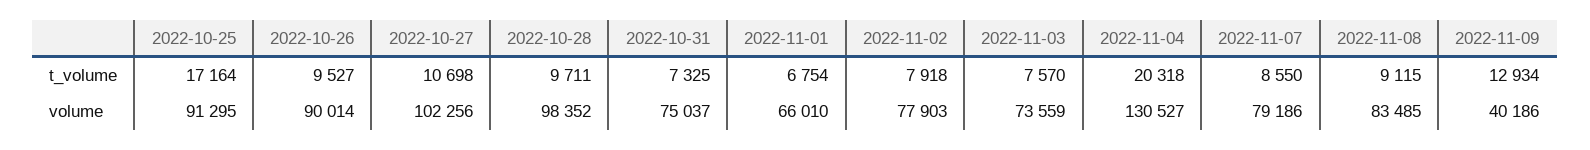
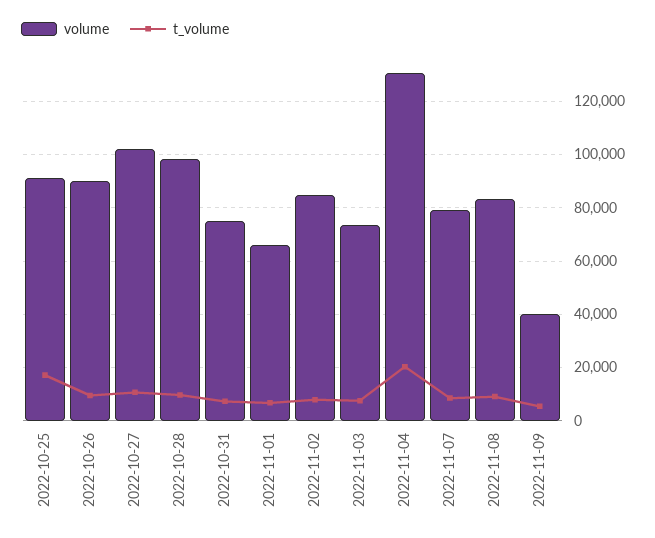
  {
    "t_volume": {
      "2022-10-25": 17164,
      "2022-10-26": 9527,
      "2022-10-27": 10698,
      "2022-10-28": 9711,
      "2022-10-31": 7325,
      "2022-11-01": 6754,
      "2022-11-02": 7918,
      "2022-11-03": 7570,
      "2022-11-04": 20318,
      "2022-11-07": 8550,
      "2022-11-08": 9115,
-     "2022-11-09": 12934
+     "2022-11-09": 5000
    },
    "volume": {
      "2022-10-25": 91295,
      "2022-10-26": 90014,
      "2022-10-27": 102256,
      "2022-10-28": 98352,
      "2022-10-31": 75037,
      "2022-11-01": 66010,
-     "2022-11-02": 77903,
+     "2022-11-02": 85000,
      "2022-11-03": 73559,
      "2022-11-04": 130527,
      "2022-11-07": 79186,
      "2022-11-08": 83485,
      "2022-11-09": 40186
    }
  }

